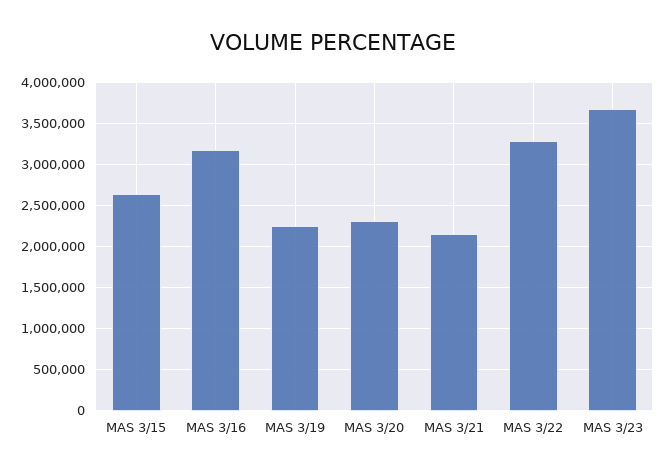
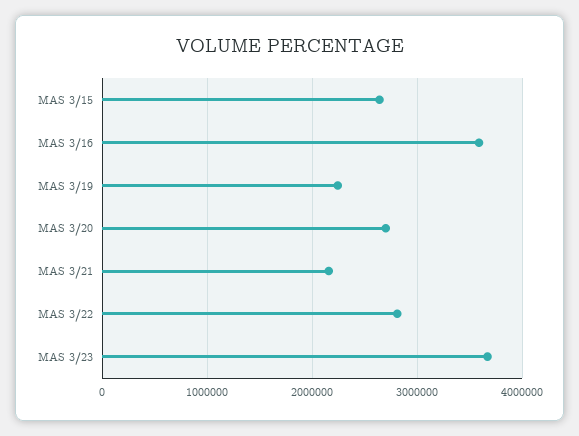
  {
    "MAS 3/15": 2600000,
-   "MAS 3/16": 3200000,
+   "MAS 3/16": 3600000,
    "MAS 3/19": 2200000,
-   "MAS 3/20": 2300000,
+   "MAS 3/20": 2700000,
    "MAS 3/21": 2200000,
-   "MAS 3/22": 3300000,
+   "MAS 3/22": 2800000,
    "MAS 3/23": 3700000
  }

